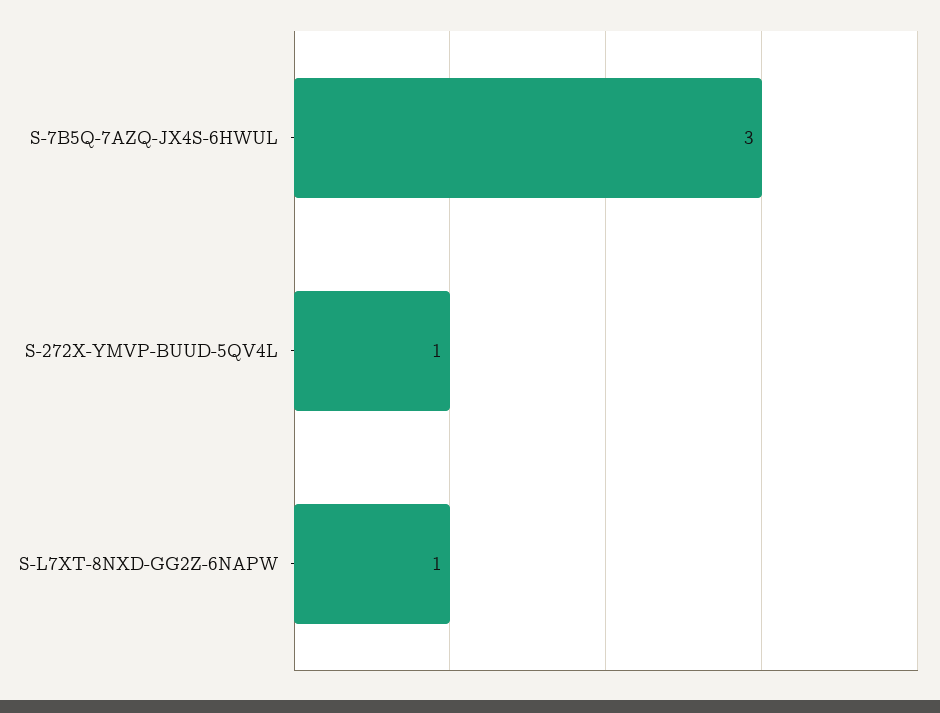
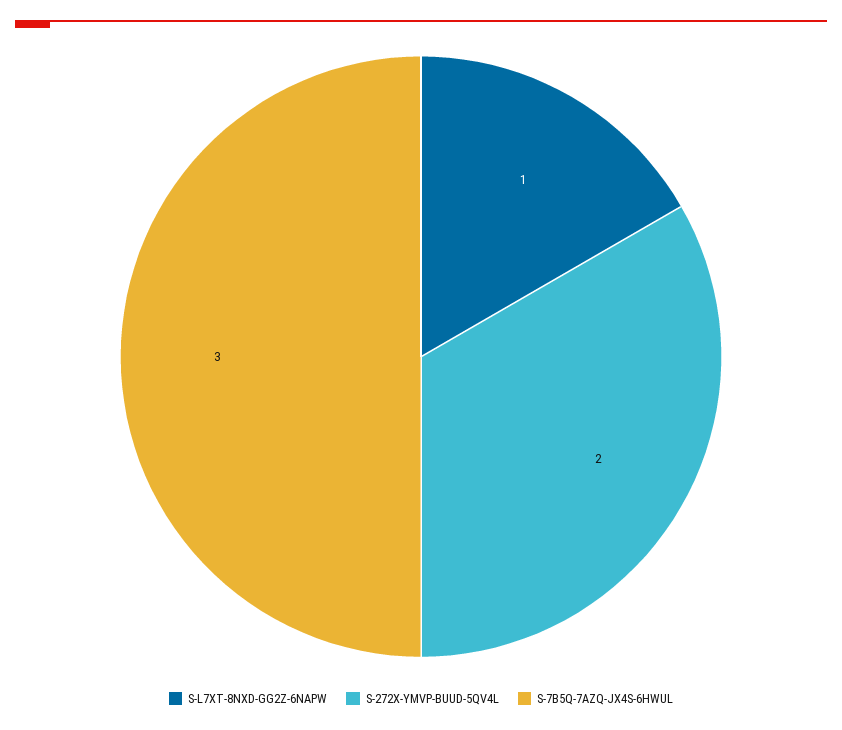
  {
    "S-7B5Q-7AZQ-JX4S-6HWUL": 3,
-   "S-272X-YMVP-BUUD-5QV4L": 1,
+   "S-272X-YMVP-BUUD-5QV4L": 2,
    "S-L7XT-8NXD-GG2Z-6NAPW": 1
  }

